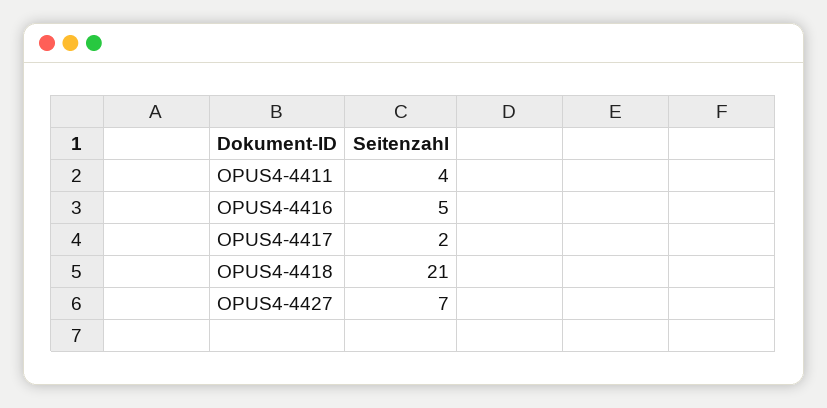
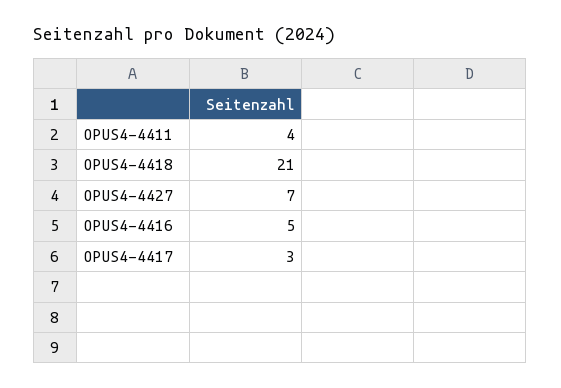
  {
    "OPUS4-4411": 4,
    "OPUS4-4416": 5,
-   "OPUS4-4417": 2,
+   "OPUS4-4417": 3,
    "OPUS4-4418": 21,
    "OPUS4-4427": 7
  }

